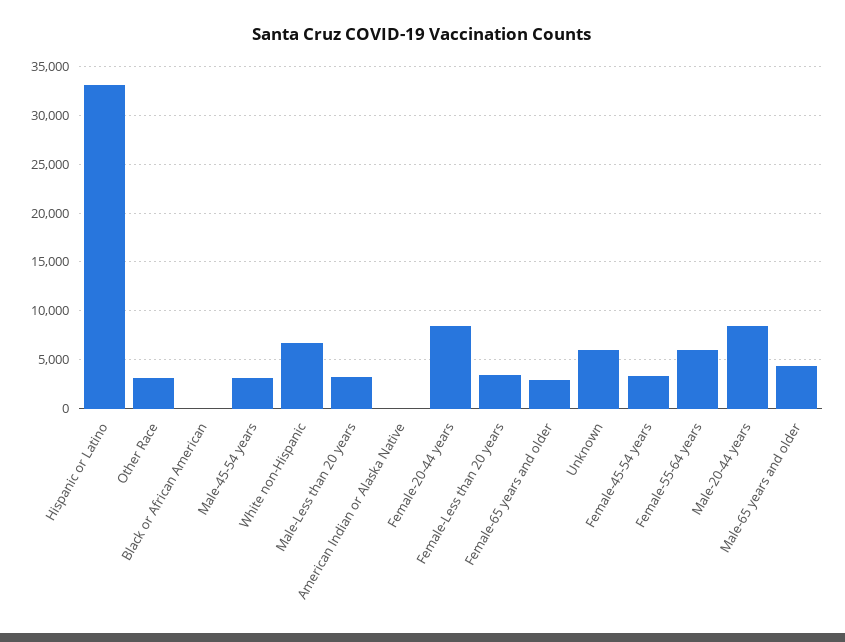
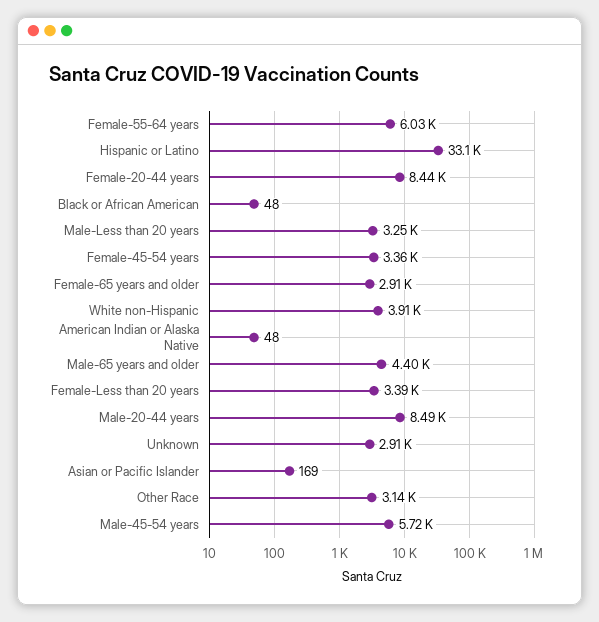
  {
    "Hispanic or Latino": 33100,
    "Other Race": 3140,
    "Black or African American": 48,
-   "Male-45-54 years": 3000,
+   "Male-45-54 years": 5720,
-   "White non-Hispanic": 7000,
+   "White non-Hispanic": 3910,
    "Male-Less than 20 years": 3250,
    "American Indian or Alaska Native": 48,
    "Female-20-44 years": 8440,
    "Female-Less than 20 years": 3390,
    "Female-65 years and older": 2910,
-   "Unknown": 6000,
+   "Unknown": 2910,
    "Female-45-54 years": 3360,
    "Female-55-64 years": 6030,
    "Male-20-44 years": 8490,
-   "Male-65 years and older": 4400
+   "Male-65 years and older": 4400,
+   "Asian or Pacific Islander": 169
  }

